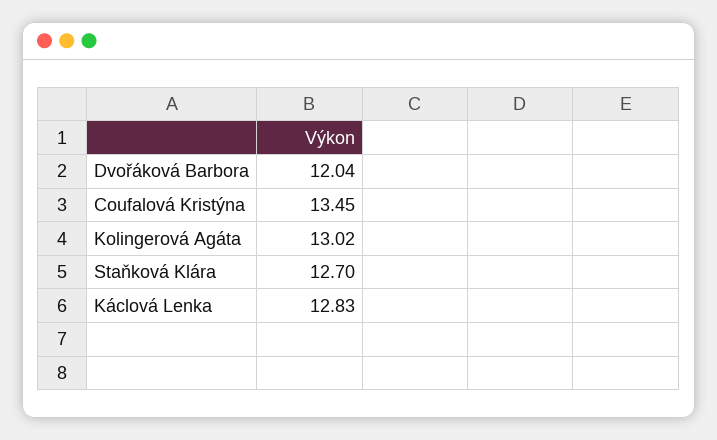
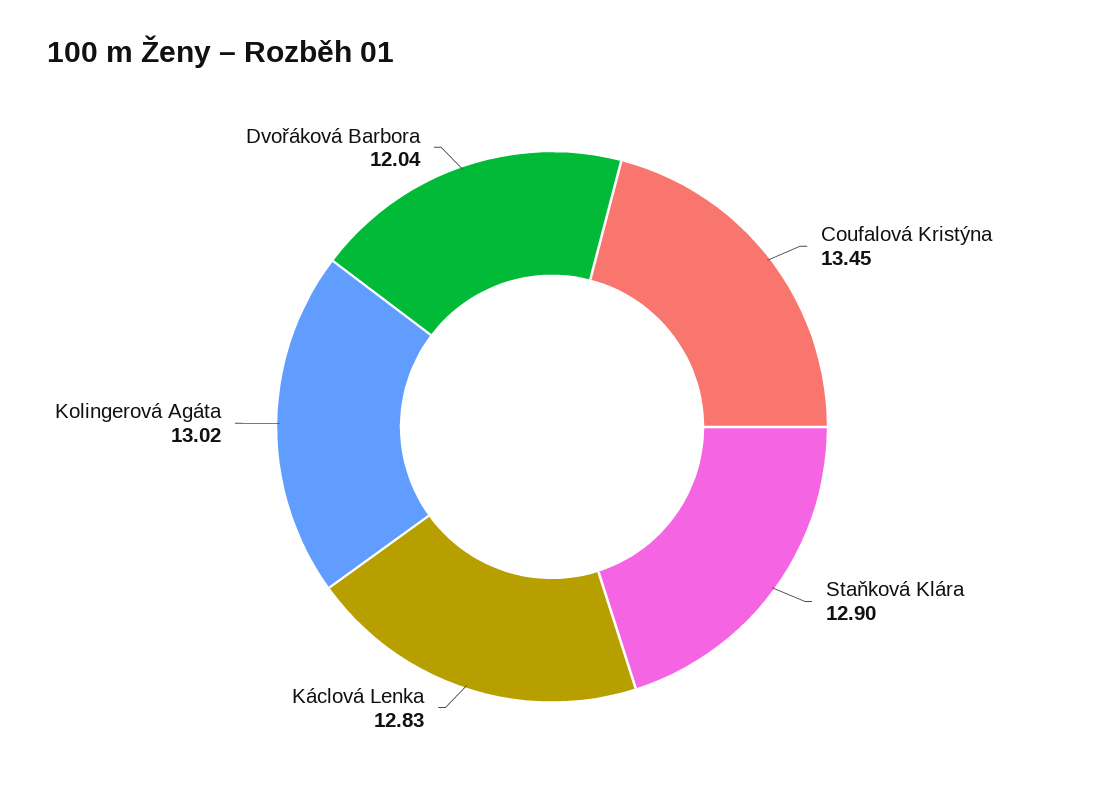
  {
    "Dvořáková Barbora": 12.04,
    "Coufalová Kristýna": 13.45,
    "Kolingerová Agáta": 13.02,
-   "Staňková Klára": 12.7,
+   "Staňková Klára": 12.9,
    "Káclová Lenka": 12.83
  }

